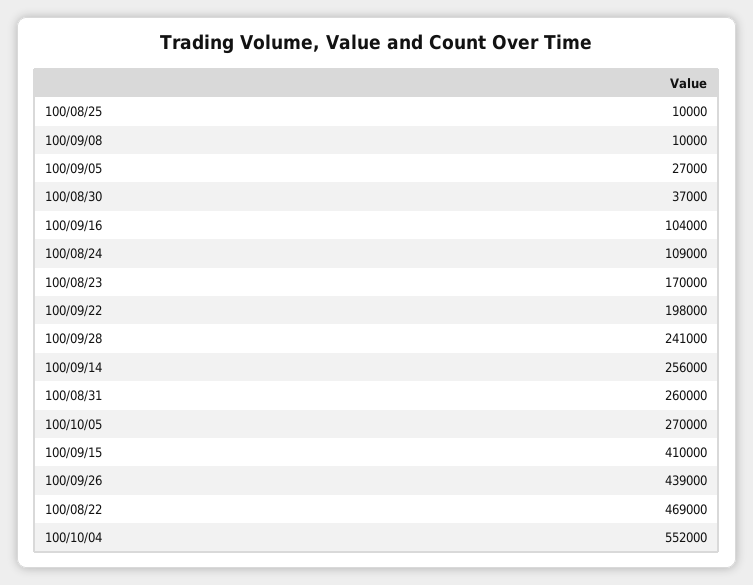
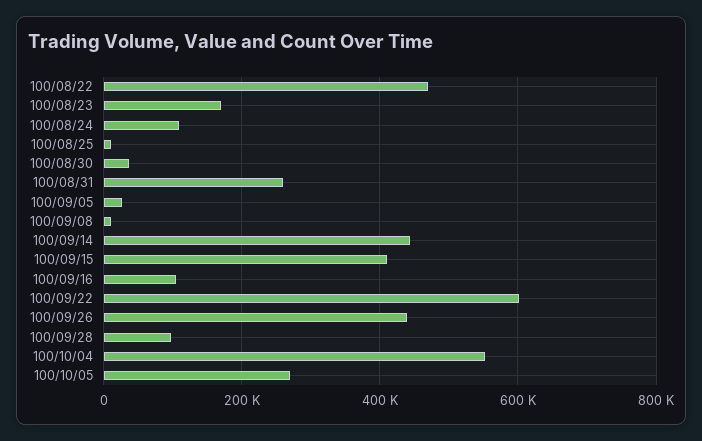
  {
    "100/08/25": 10000,
    "100/09/08": 10000,
    "100/09/05": 27000,
    "100/08/30": 37000,
    "100/09/16": 104000,
    "100/08/24": 109000,
    "100/08/23": 170000,
-   "100/09/22": 198000,
+   "100/09/22": 600000,
-   "100/09/28": 241000,
+   "100/09/28": 100000,
-   "100/09/14": 256000,
+   "100/09/14": 440000,
    "100/08/31": 260000,
    "100/10/05": 270000,
    "100/09/15": 410000,
    "100/09/26": 439000,
    "100/08/22": 469000,
    "100/10/04": 552000
  }

